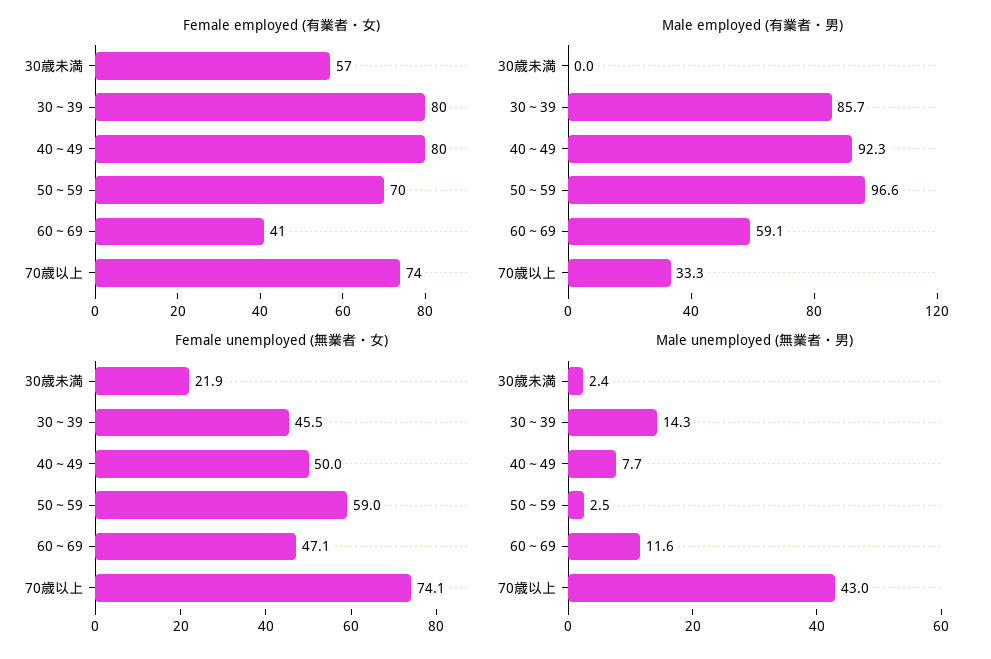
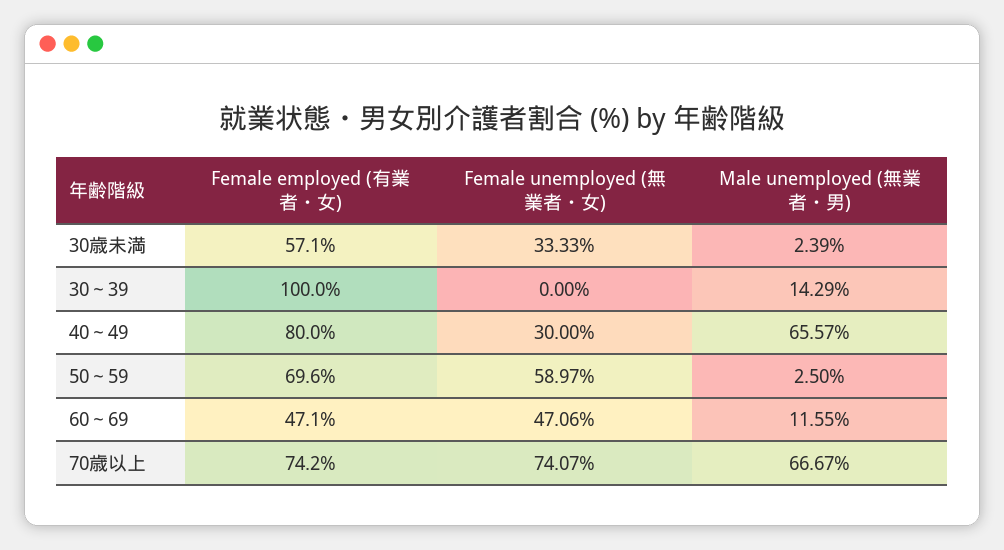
  {
    "Female employed (有業者・女)": {
      "30歳未満": 57.1,
-     "30～39": 80,
+     "30～39": 100,
      "40～49": 80,
      "50～59": 69.6,
-     "60～69": 41,
+     "60～69": 47.1,
      "70歳以上": 74.2
    },
-   "Male employed (有業者・男)": {
-     "30歳未満": 0,
-     "30～39": 85.7,
-     "40～49": 92.3,
-     "50～59": 96.6,
-     "60～69": 59.1,
-     "70歳以上": 33.3
-   },
    "Female unemployed (無業者・女)": {
-     "30歳未満": 21.9,
+     "30歳未満": 33.33,
-     "30～39": 45.5,
+     "30～39": 0,
-     "40～49": 50,
+     "40～49": 30,
      "50～59": 58.97,
      "60～69": 47.06,
      "70歳以上": 74.07
    },
    "Male unemployed (無業者・男)": {
      "30歳未満": 2.39,
      "30～39": 14.29,
-     "40～49": 7.7,
+     "40～49": 65.57,
      "50～59": 2.5,
      "60～69": 11.55,
-     "70歳以上": 43
+     "70歳以上": 66.67
    }
  }

